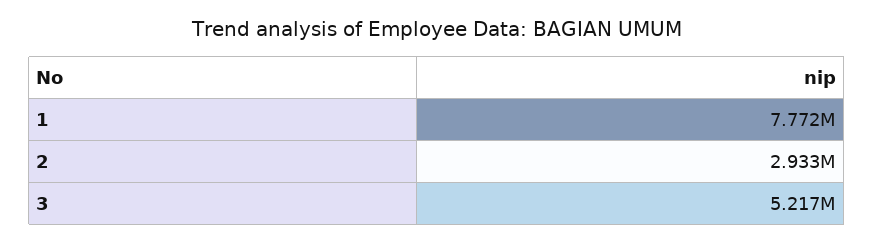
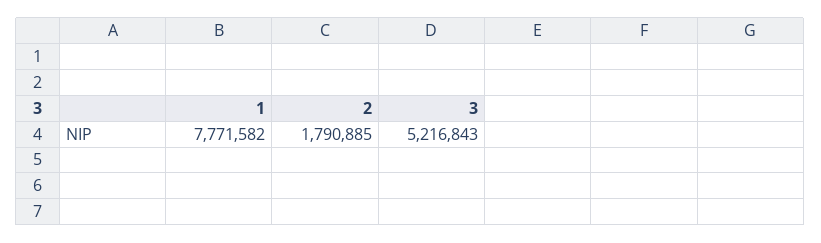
  {
    "1": 7771582,
-   "2": 2933000,
+   "2": 1790885,
    "3": 5216843
  }

